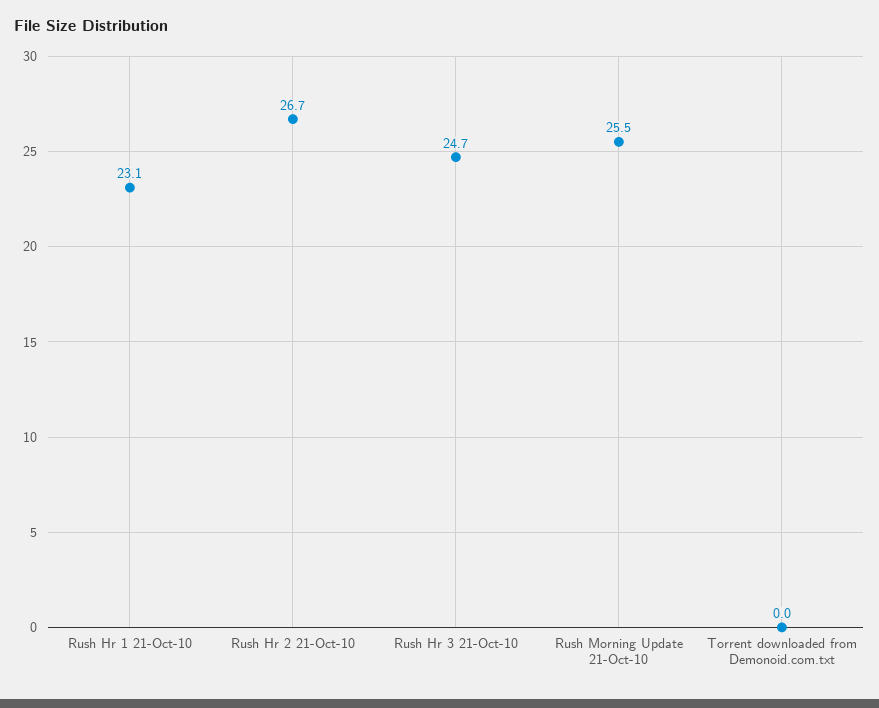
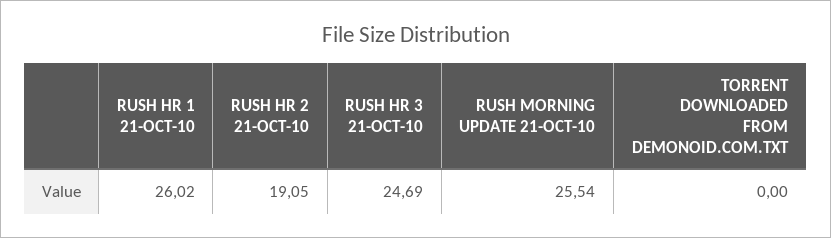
  {
-   "Rush Hr 1 21-Oct-10": 23.1,
+   "Rush Hr 1 21-Oct-10": 26.02,
-   "Rush Hr 2 21-Oct-10": 26.7,
+   "Rush Hr 2 21-Oct-10": 19.05,
    "Rush Hr 3 21-Oct-10": 24.69,
    "Rush Morning Update 21-Oct-10": 25.54,
    "Torrent downloaded from Demonoid.com.txt": 0
  }

